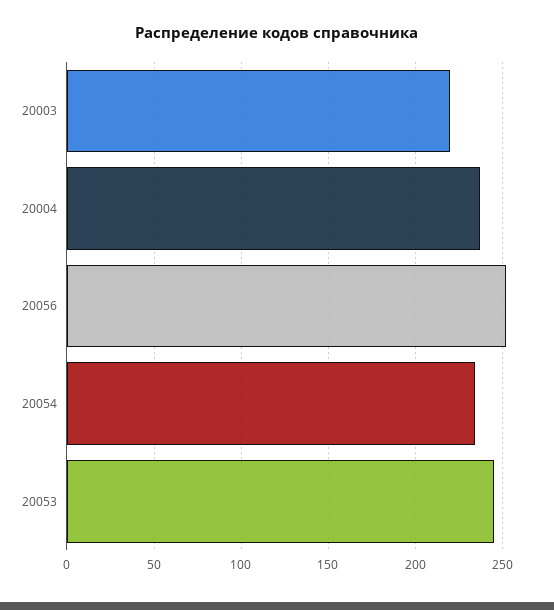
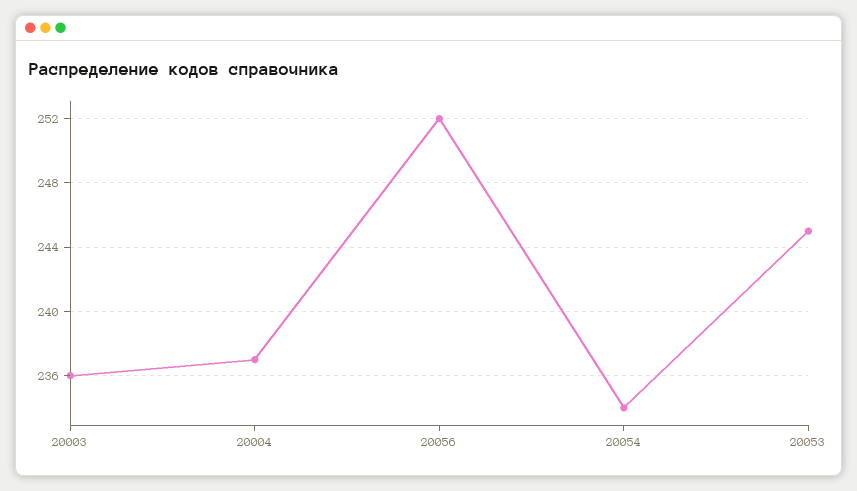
  {
-   "20003": 220,
+   "20003": 236,
    "20004": 237,
    "20056": 252,
    "20054": 234,
    "20053": 245
  }

